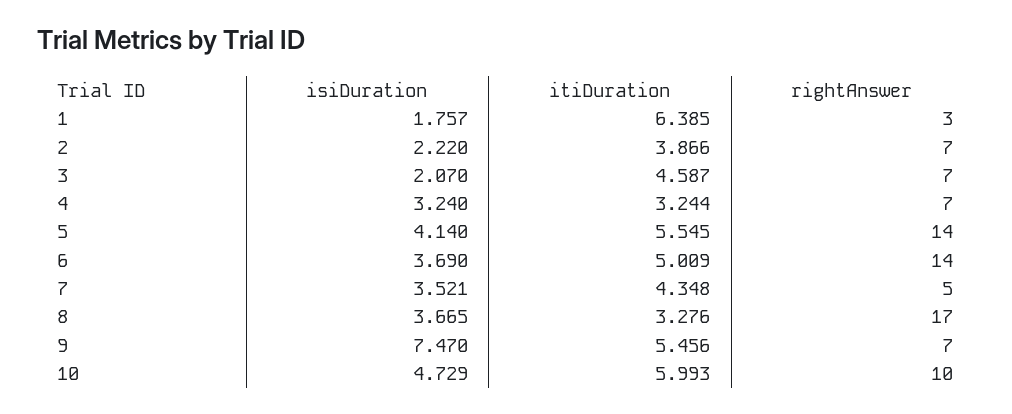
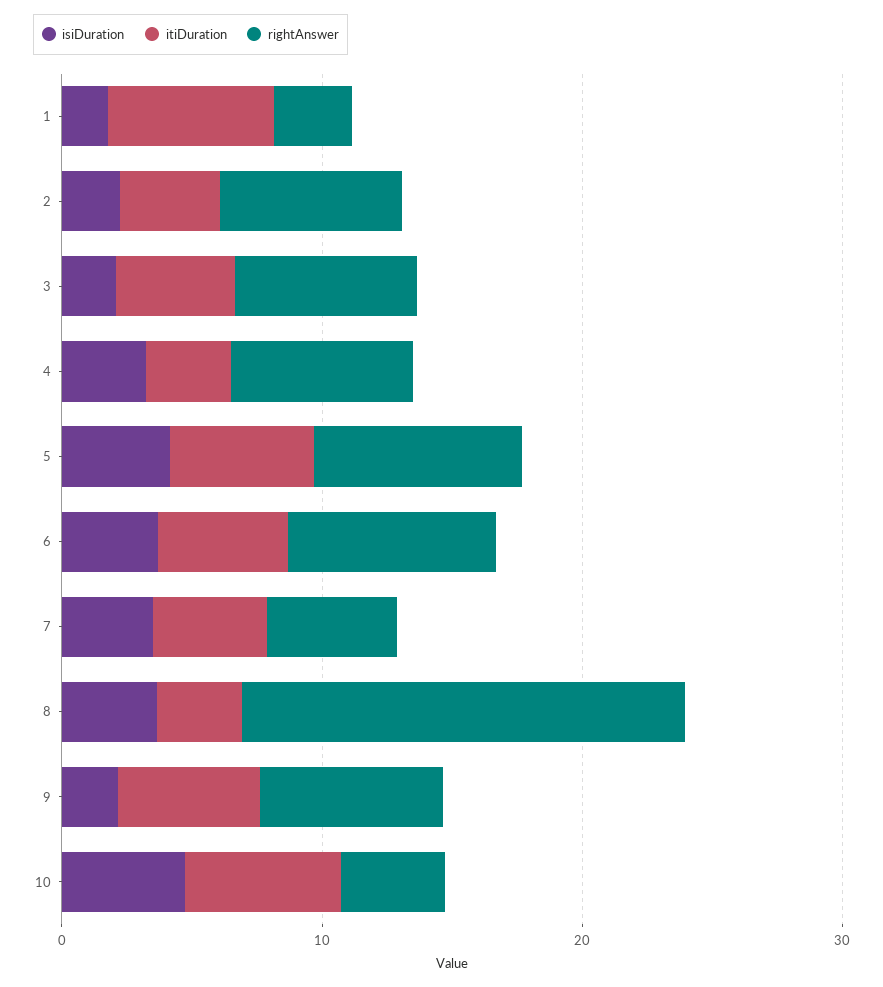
  {
    "isiDuration": {
      "1": 1.757,
      "2": 2.22,
      "3": 2.07,
      "4": 3.24,
      "5": 4.14,
      "6": 3.69,
      "7": 3.521,
      "8": 3.665,
-     "9": 7.47,
+     "9": 2,
      "10": 4.729
    },
    "itiDuration": {
      "1": 6.385,
      "2": 3.866,
      "3": 4.587,
      "4": 3.244,
      "5": 5.545,
      "6": 5.009,
      "7": 4.348,
      "8": 3.276,
      "9": 5.456,
      "10": 5.993
    },
    "rightAnswer": {
      "1": 3,
      "2": 7,
      "3": 7,
      "4": 7,
-     "5": 14,
+     "5": 8,
-     "6": 14,
+     "6": 8,
      "7": 5,
      "8": 17,
      "9": 7,
-     "10": 10
+     "10": 4
    }
  }

